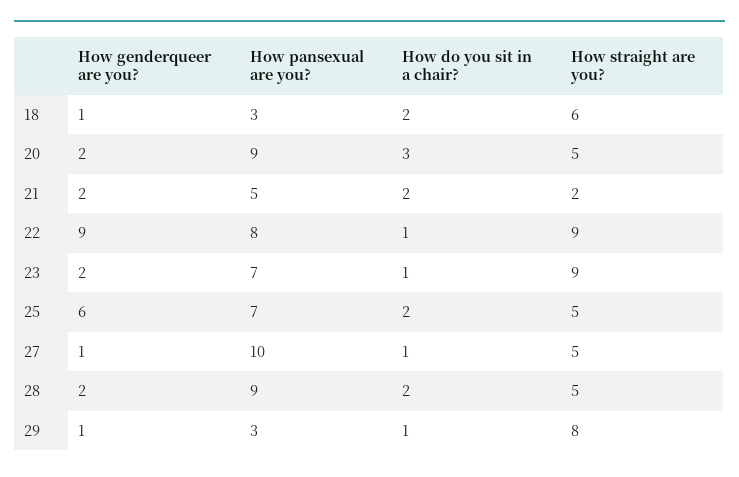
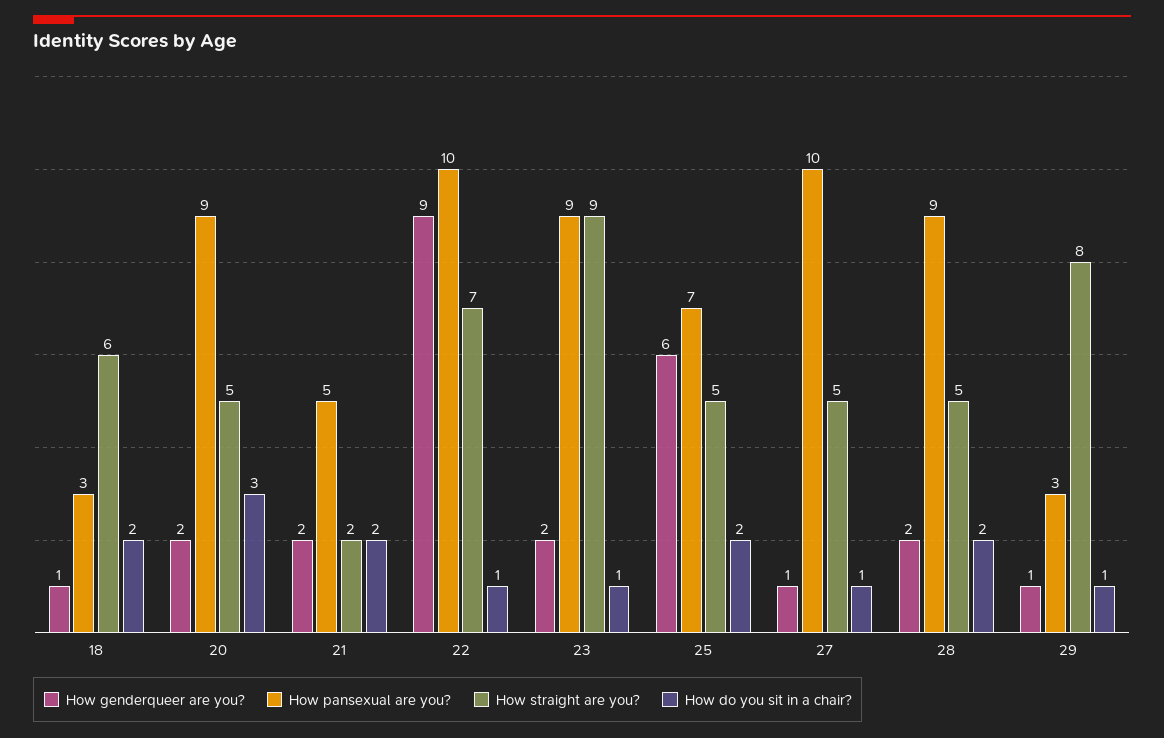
  {
    "How genderqueer are you?": {
      "18": 1,
      "20": 2,
      "21": 2,
      "22": 9,
      "23": 2,
      "25": 6,
      "27": 1,
      "28": 2,
      "29": 1
    },
    "How pansexual are you?": {
      "18": 3,
      "20": 9,
      "21": 5,
-     "22": 8,
+     "22": 10,
-     "23": 7,
+     "23": 9,
      "25": 7,
      "27": 10,
      "28": 9,
      "29": 3
    },
    "How do you sit in a chair?": {
      "18": 2,
      "20": 3,
      "21": 2,
      "22": 1,
      "23": 1,
      "25": 2,
      "27": 1,
      "28": 2,
      "29": 1
    },
    "How straight are you?": {
      "18": 6,
      "20": 5,
      "21": 2,
-     "22": 9,
+     "22": 7,
      "23": 9,
      "25": 5,
      "27": 5,
      "28": 5,
      "29": 8
    }
  }

